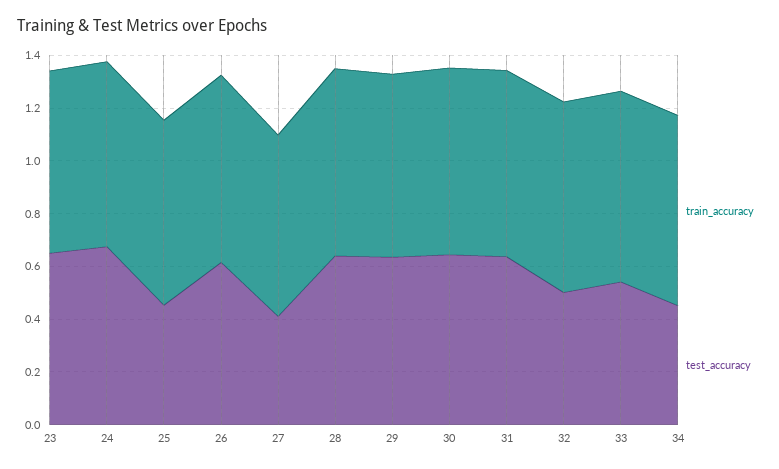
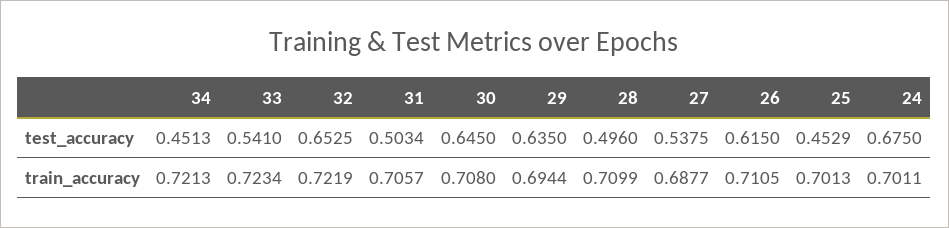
  {
    "train_accuracy": {
-     "23": 0.7,
      "24": 0.7011,
      "25": 0.7013,
      "26": 0.7105,
      "27": 0.6877,
      "28": 0.7099,
      "29": 0.6944,
      "30": 0.708,
      "31": 0.7057,
      "32": 0.7219,
      "33": 0.7234,
      "34": 0.7213
    },
    "test_accuracy": {
-     "23": 0.65,
      "24": 0.675,
      "25": 0.4529,
      "26": 0.615,
-     "27": 0.4,
+     "27": 0.5375,
-     "28": 0.65,
+     "28": 0.496,
      "29": 0.635,
      "30": 0.645,
-     "31": 0.65,
+     "31": 0.5034,
-     "32": 0.5,
+     "32": 0.6525,
      "33": 0.541,
      "34": 0.4513
    }
  }

